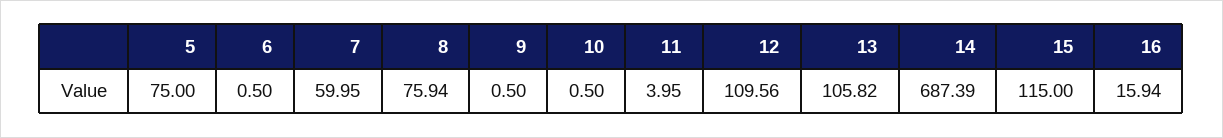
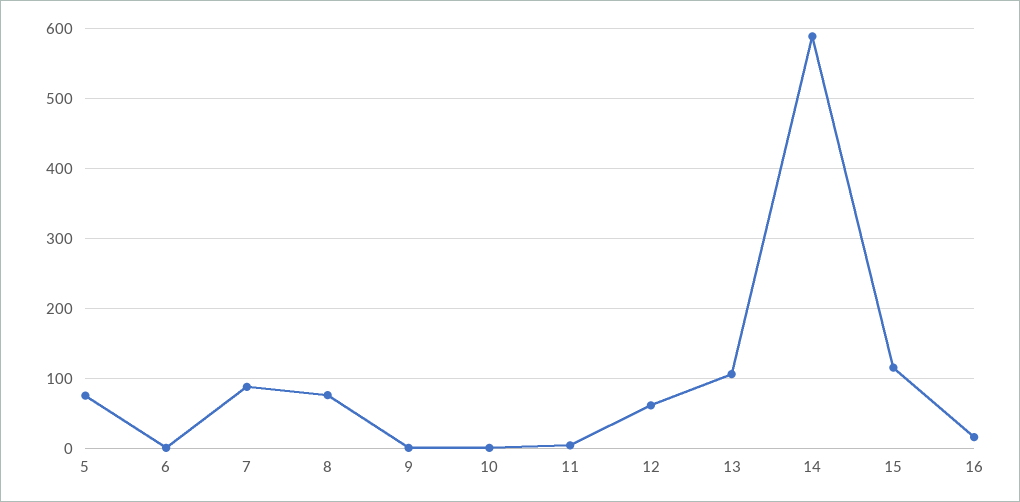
  {
    "5": 75,
    "6": 0.5,
-   "7": 59.95,
+   "7": 90,
    "8": 75.94,
    "9": 0.5,
    "10": 0.5,
    "11": 3.95,
-   "12": 109.56,
+   "12": 60,
    "13": 105.82,
-   "14": 687.39,
+   "14": 590,
    "15": 115,
    "16": 15.94
  }

